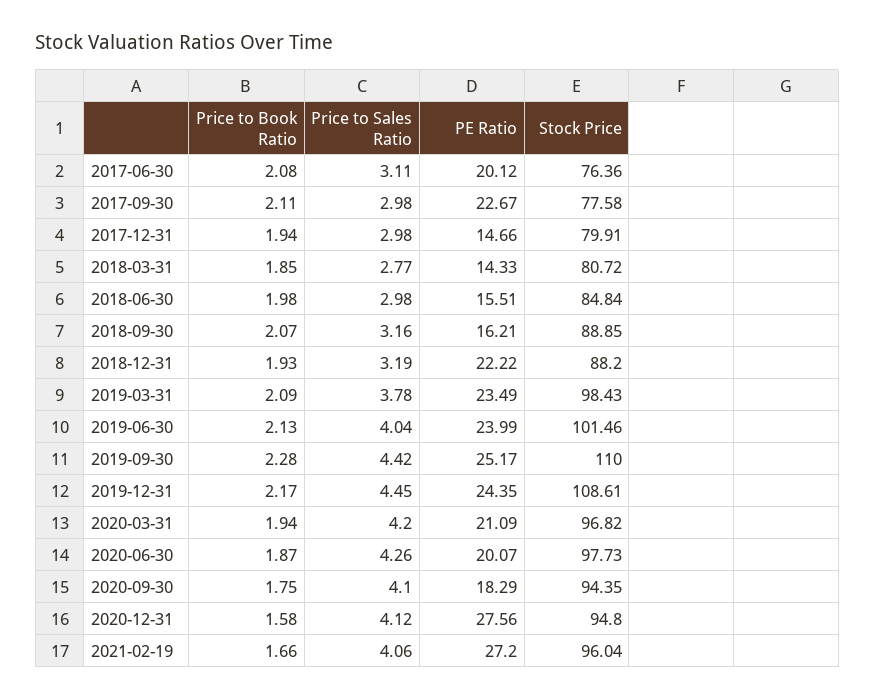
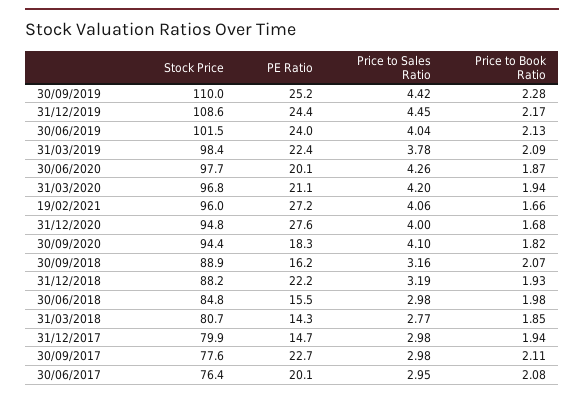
  {
    "Price to Book Ratio": {
      "2017-06-30": 2.08,
      "2017-09-30": 2.11,
      "2017-12-31": 1.94,
      "2018-03-31": 1.85,
      "2018-06-30": 1.98,
      "2018-09-30": 2.07,
      "2018-12-31": 1.93,
      "2019-03-31": 2.09,
      "2019-06-30": 2.13,
      "2019-09-30": 2.28,
      "2019-12-31": 2.17,
      "2020-03-31": 1.94,
      "2020-06-30": 1.87,
-     "2020-09-30": 1.75,
+     "2020-09-30": 1.82,
-     "2020-12-31": 1.58,
+     "2020-12-31": 1.68,
      "2021-02-19": 1.66
    },
    "Price to Sales Ratio": {
-     "2017-06-30": 3.11,
+     "2017-06-30": 2.95,
      "2017-09-30": 2.98,
      "2017-12-31": 2.98,
      "2018-03-31": 2.77,
      "2018-06-30": 2.98,
      "2018-09-30": 3.16,
      "2018-12-31": 3.19,
      "2019-03-31": 3.78,
      "2019-06-30": 4.04,
      "2019-09-30": 4.42,
      "2019-12-31": 4.45,
      "2020-03-31": 4.2,
      "2020-06-30": 4.26,
      "2020-09-30": 4.1,
-     "2020-12-31": 4.12,
+     "2020-12-31": 4,
      "2021-02-19": 4.06
    },
    "PE Ratio": {
      "2017-06-30": 20.12,
      "2017-09-30": 22.67,
      "2017-12-31": 14.66,
      "2018-03-31": 14.33,
      "2018-06-30": 15.51,
      "2018-09-30": 16.21,
      "2018-12-31": 22.22,
-     "2019-03-31": 23.49,
+     "2019-03-31": 22.4,
      "2019-06-30": 23.99,
      "2019-09-30": 25.17,
      "2019-12-31": 24.35,
      "2020-03-31": 21.09,
      "2020-06-30": 20.07,
      "2020-09-30": 18.29,
      "2020-12-31": 27.56,
      "2021-02-19": 27.2
    },
    "Stock Price": {
      "2017-06-30": 76.36,
      "2017-09-30": 77.58,
      "2017-12-31": 79.91,
      "2018-03-31": 80.72,
      "2018-06-30": 84.84,
      "2018-09-30": 88.85,
      "2018-12-31": 88.2,
      "2019-03-31": 98.43,
      "2019-06-30": 101.46,
      "2019-09-30": 110,
      "2019-12-31": 108.61,
      "2020-03-31": 96.82,
      "2020-06-30": 97.73,
      "2020-09-30": 94.35,
      "2020-12-31": 94.8,
      "2021-02-19": 96.04
    }
  }

